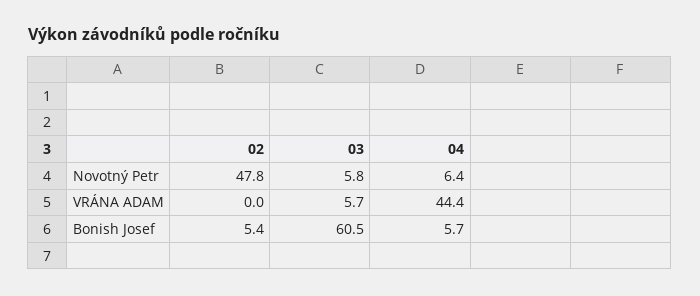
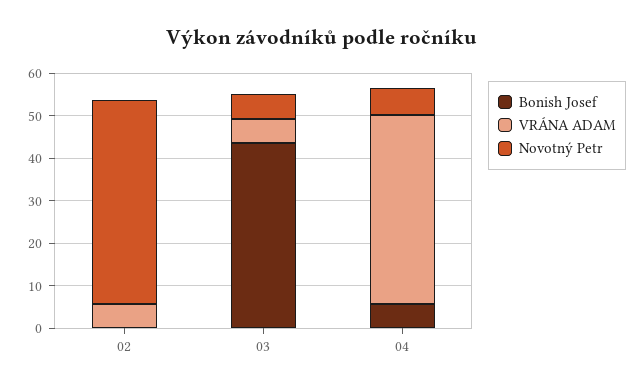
  {
    "Novotný Petr": {
      "02": 47.8,
      "03": 5.8,
      "04": 6.4
    },
    "VRÁNA ADAM": {
-     "02": 0,
+     "02": 6,
      "03": 5.7,
      "04": 44.4
    },
    "Bonish Josef": {
-     "02": 5.4,
+     "02": 0,
-     "03": 60.5,
+     "03": 44,
      "04": 5.7
    }
  }

